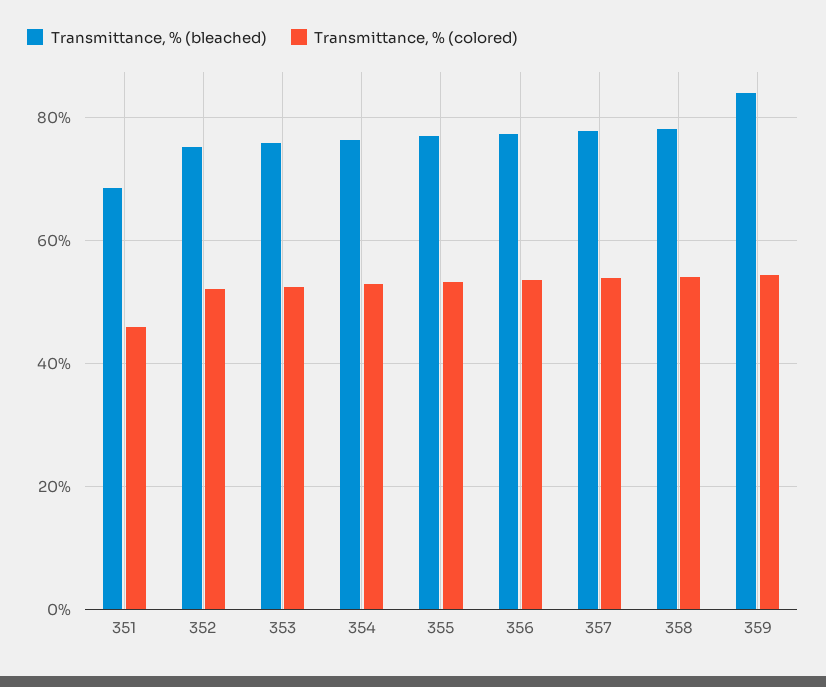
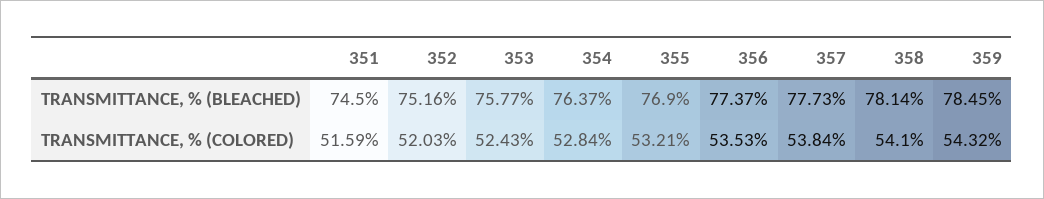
  {
    "Transmittance, % (bleached)": {
-     "351": 68,
+     "351": 74.5,
      "352": 75.16,
      "353": 75.77,
      "354": 76.37,
      "355": 76.9,
      "356": 77.37,
      "357": 77.73,
      "358": 78.14,
-     "359": 84
+     "359": 78.45
    },
    "Transmittance, % (colored)": {
-     "351": 46,
+     "351": 51.59,
      "352": 52.03,
      "353": 52.43,
      "354": 52.84,
      "355": 53.21,
      "356": 53.53,
      "357": 53.84,
      "358": 54.1,
      "359": 54.32
    }
  }

